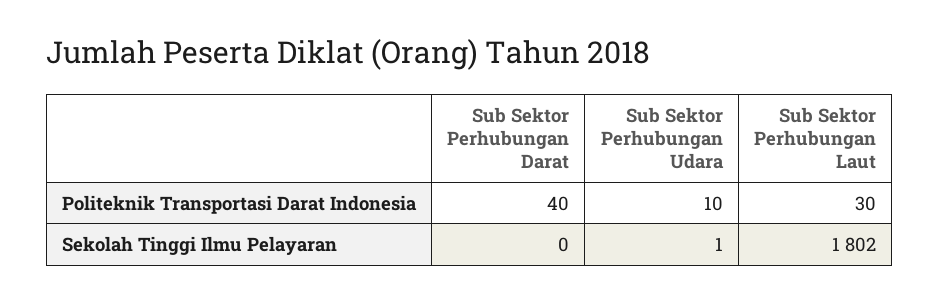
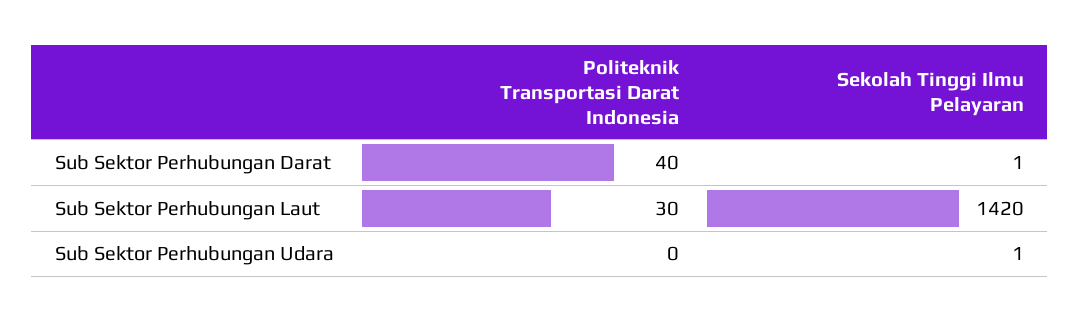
  {
    "Sub Sektor Perhubungan Darat": {
      "Politeknik Transportasi Darat Indonesia": 40,
-     "Sekolah Tinggi Ilmu Pelayaran": 0
+     "Sekolah Tinggi Ilmu Pelayaran": 1
    },
    "Sub Sektor Perhubungan Udara": {
-     "Politeknik Transportasi Darat Indonesia": 10,
+     "Politeknik Transportasi Darat Indonesia": 0,
      "Sekolah Tinggi Ilmu Pelayaran": 1
    },
    "Sub Sektor Perhubungan Laut": {
      "Politeknik Transportasi Darat Indonesia": 30,
-     "Sekolah Tinggi Ilmu Pelayaran": 1802
+     "Sekolah Tinggi Ilmu Pelayaran": 1420
    }
  }

